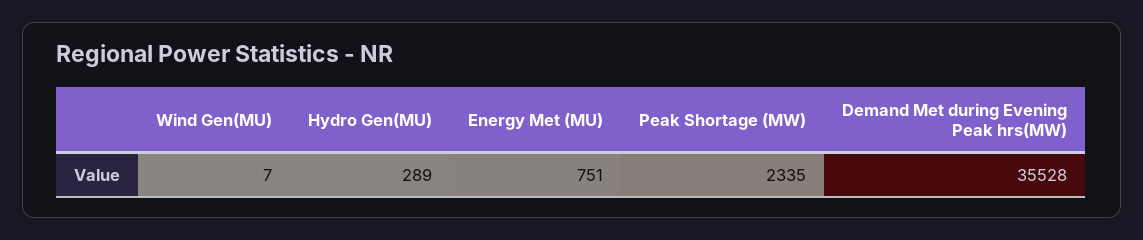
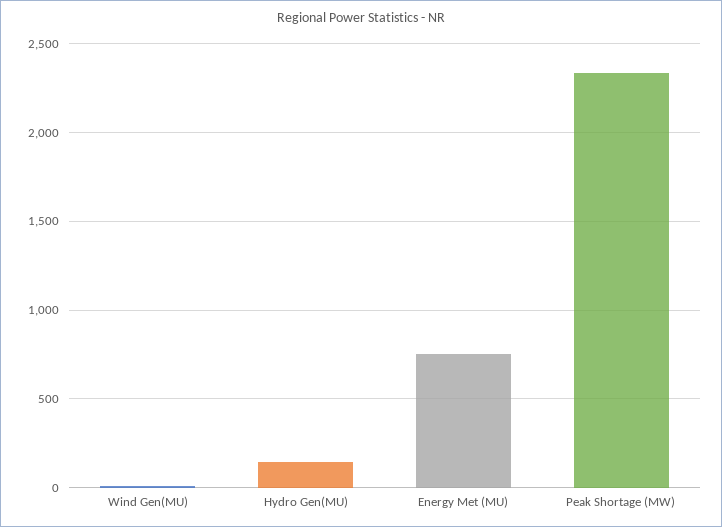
  {
    "Wind Gen(MU)": 7,
-   "Hydro Gen(MU)": 289,
+   "Hydro Gen(MU)": 150,
    "Energy Met (MU)": 751,
-   "Peak Shortage (MW)": 2335,
+   "Peak Shortage (MW)": 2335
-   "Demand Met during Evening Peak hrs(MW)": 35528
  }

